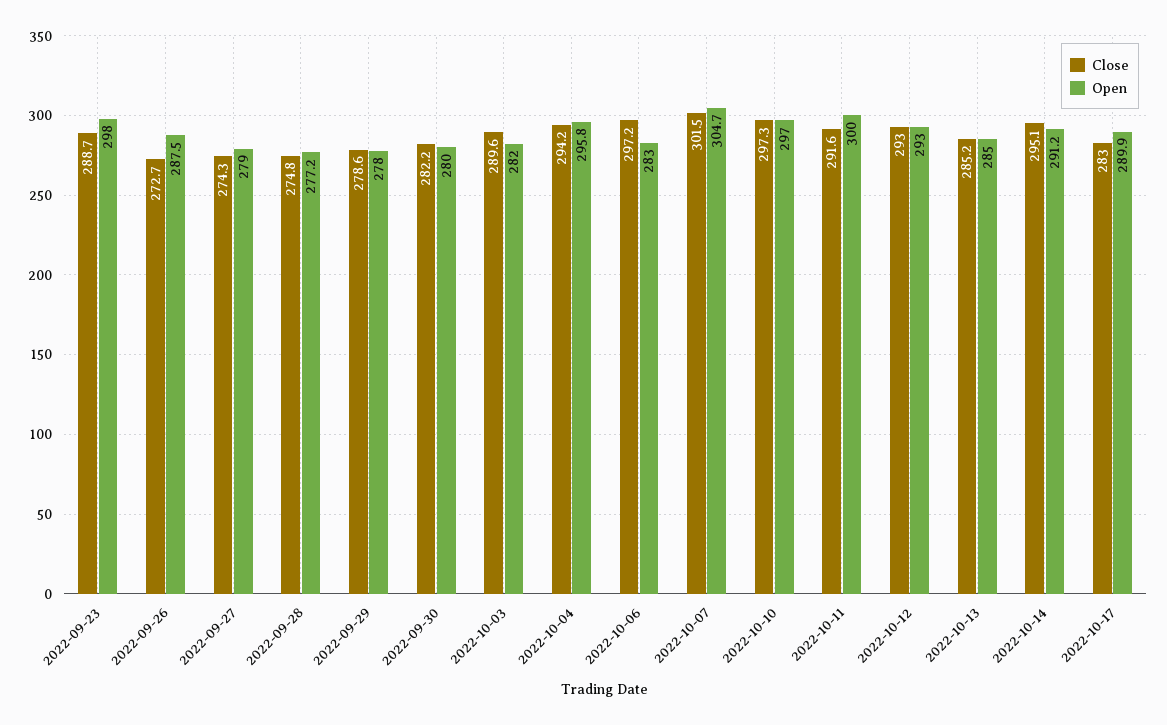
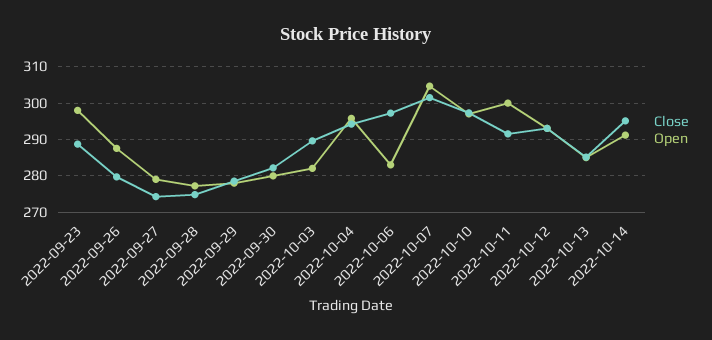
  {
    "Close": {
      "2022-09-23": 288.7,
-     "2022-09-26": 272.7,
+     "2022-09-26": 280,
      "2022-09-27": 274.3,
      "2022-09-28": 274.8,
      "2022-09-29": 278.6,
      "2022-09-30": 282.2,
      "2022-10-03": 289.6,
      "2022-10-04": 294.2,
      "2022-10-06": 297.2,
      "2022-10-07": 301.5,
      "2022-10-10": 297.3,
      "2022-10-11": 291.6,
      "2022-10-12": 293,
      "2022-10-13": 285.2,
-     "2022-10-14": 295.1,
+     "2022-10-14": 295.1
-     "2022-10-17": 283
    },
    "Open": {
      "2022-09-23": 298,
      "2022-09-26": 287.5,
      "2022-09-27": 279,
      "2022-09-28": 277.2,
      "2022-09-29": 278,
      "2022-09-30": 280,
      "2022-10-03": 282,
      "2022-10-04": 295.8,
      "2022-10-06": 283,
      "2022-10-07": 304.7,
      "2022-10-10": 297,
      "2022-10-11": 300,
      "2022-10-12": 293,
      "2022-10-13": 285,
-     "2022-10-14": 291.2,
+     "2022-10-14": 291.2
-     "2022-10-17": 289.9
    }
  }

